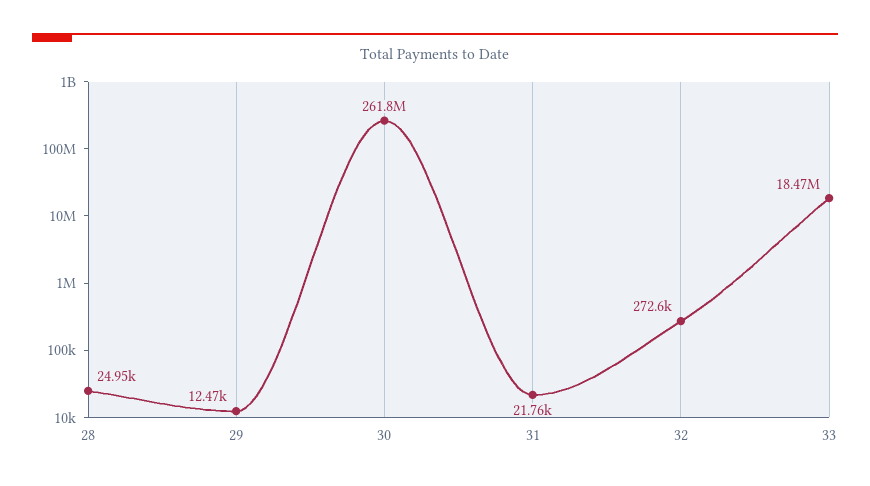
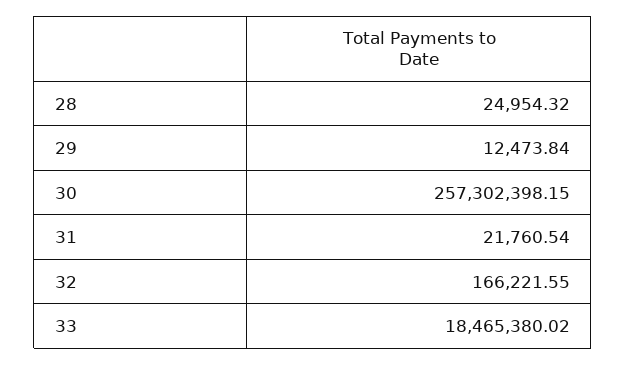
  {
    "28": 24954.32,
    "29": 12473.84,
-   "30": 261800000,
+   "30": 257302398.15,
    "31": 21760.54,
-   "32": 272600,
+   "32": 166221.55,
    "33": 18465380.02
  }

